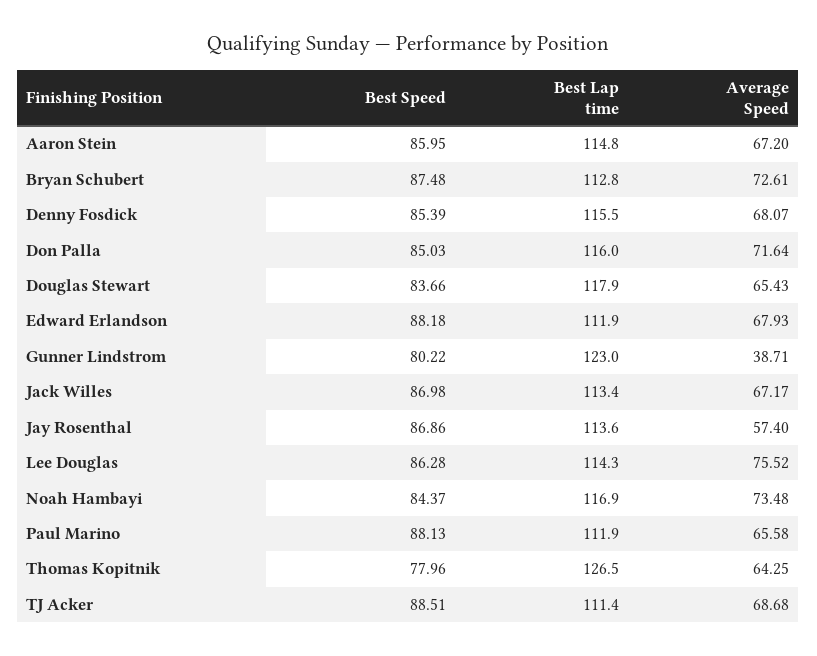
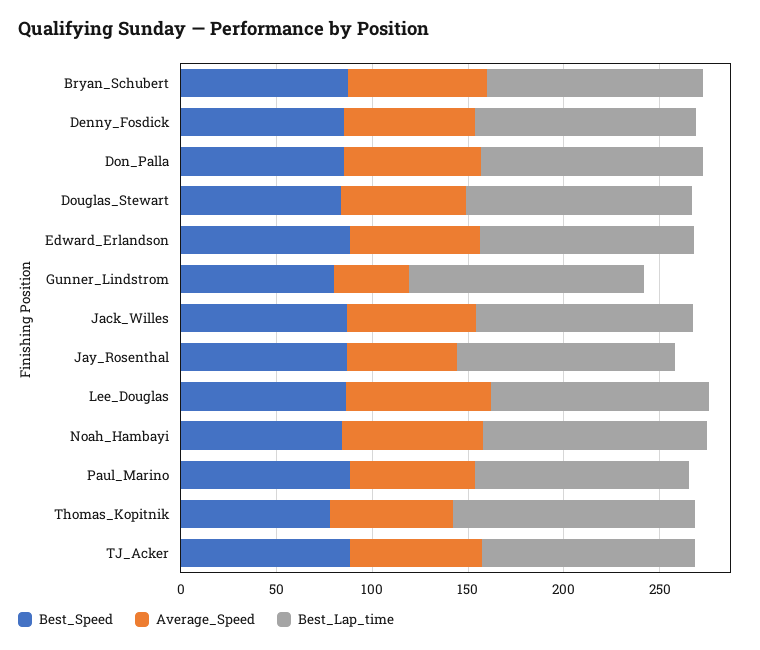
  {
    "Best Speed": {
-     "Aaron Stein": 85.95,
      "Bryan Schubert": 87.48,
      "Denny Fosdick": 85.39,
      "Don Palla": 85.03,
      "Douglas Stewart": 83.66,
      "Edward Erlandson": 88.18,
      "Gunner Lindstrom": 80.22,
      "Jack Willes": 86.98,
      "Jay Rosenthal": 86.86,
      "Lee Douglas": 86.28,
      "Noah Hambayi": 84.37,
      "Paul Marino": 88.13,
      "Thomas Kopitnik": 77.96,
      "TJ Acker": 88.51
    },
    "Best Lap time": {
-     "Aaron Stein": 114.8,
      "Bryan Schubert": 112.8,
      "Denny Fosdick": 115.5,
      "Don Palla": 116,
      "Douglas Stewart": 117.9,
      "Edward Erlandson": 111.9,
      "Gunner Lindstrom": 123,
      "Jack Willes": 113.4,
      "Jay Rosenthal": 113.6,
      "Lee Douglas": 114.3,
      "Noah Hambayi": 116.9,
      "Paul Marino": 111.9,
      "Thomas Kopitnik": 126.5,
      "TJ Acker": 111.4
    },
    "Average Speed": {
-     "Aaron Stein": 67.2,
      "Bryan Schubert": 72.61,
      "Denny Fosdick": 68.07,
      "Don Palla": 71.64,
      "Douglas Stewart": 65.43,
      "Edward Erlandson": 67.93,
      "Gunner Lindstrom": 38.71,
      "Jack Willes": 67.17,
      "Jay Rosenthal": 57.4,
      "Lee Douglas": 75.52,
      "Noah Hambayi": 73.48,
      "Paul Marino": 65.58,
      "Thomas Kopitnik": 64.25,
      "TJ Acker": 68.68
    }
  }

